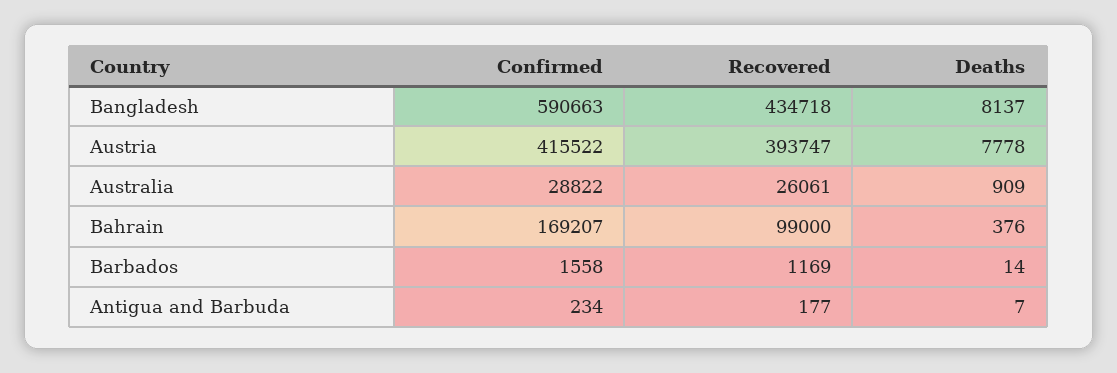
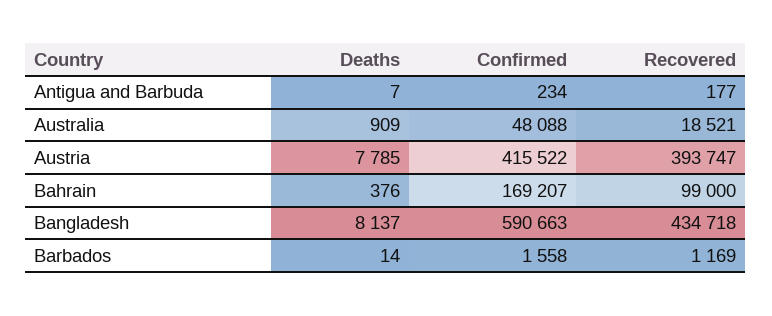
  {
    "Confirmed": {
      "Bangladesh": 590663,
      "Austria": 415522,
-     "Australia": 28822,
+     "Australia": 48088,
      "Bahrain": 169207,
      "Barbados": 1558,
      "Antigua and Barbuda": 234
    },
    "Recovered": {
      "Bangladesh": 434718,
      "Austria": 393747,
-     "Australia": 26061,
+     "Australia": 18521,
      "Bahrain": 99000,
      "Barbados": 1169,
      "Antigua and Barbuda": 177
    },
    "Deaths": {
      "Bangladesh": 8137,
-     "Austria": 7778,
+     "Austria": 7785,
      "Australia": 909,
      "Bahrain": 376,
      "Barbados": 14,
      "Antigua and Barbuda": 7
    }
  }

